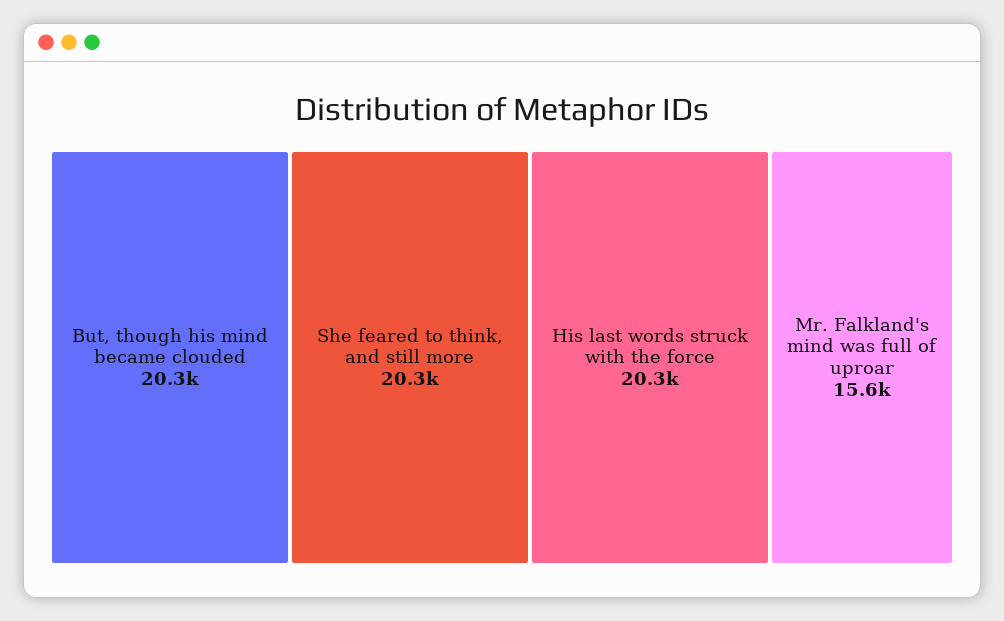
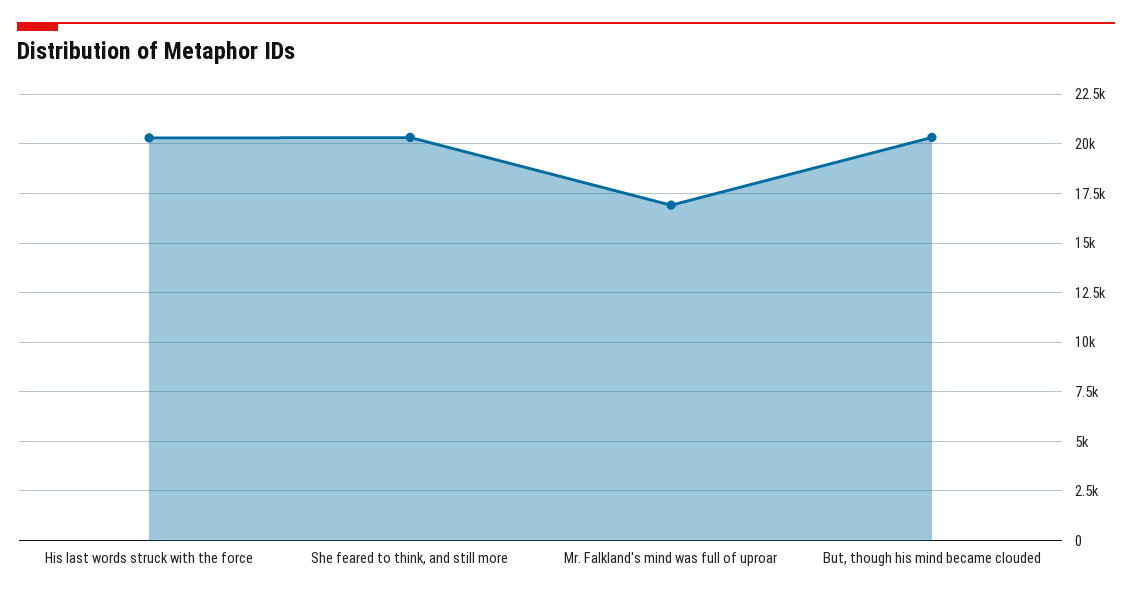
  {
    "But, though his mind became clouded": 20300,
    "She feared to think, and still more": 20300,
    "His last words struck with the force": 20300,
-   "Mr. Falkland's mind was full of uproar": 15600
+   "Mr. Falkland's mind was full of uproar": 17000
  }

